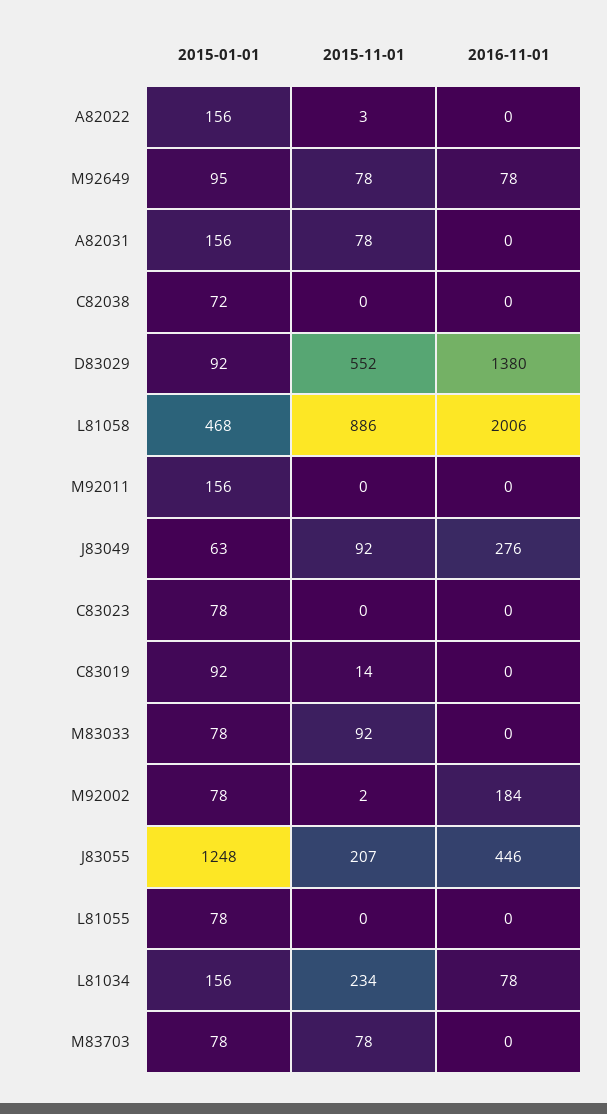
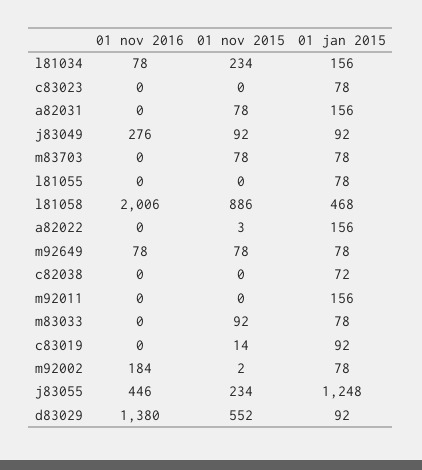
  {
    "2015-01-01": {
      "A82022": 156,
-     "M92649": 95,
+     "M92649": 78,
      "A82031": 156,
      "C82038": 72,
      "D83029": 92,
      "L81058": 468,
      "M92011": 156,
-     "J83049": 63,
+     "J83049": 92,
      "C83023": 78,
      "C83019": 92,
      "M83033": 78,
      "M92002": 78,
      "J83055": 1248,
      "L81055": 78,
      "L81034": 156,
      "M83703": 78
    },
    "2015-11-01": {
      "A82022": 3,
      "M92649": 78,
      "A82031": 78,
      "C82038": 0,
      "D83029": 552,
      "L81058": 886,
      "M92011": 0,
      "J83049": 92,
      "C83023": 0,
      "C83019": 14,
      "M83033": 92,
      "M92002": 2,
-     "J83055": 207,
+     "J83055": 234,
      "L81055": 0,
      "L81034": 234,
      "M83703": 78
    },
    "2016-11-01": {
      "A82022": 0,
      "M92649": 78,
      "A82031": 0,
      "C82038": 0,
      "D83029": 1380,
      "L81058": 2006,
      "M92011": 0,
      "J83049": 276,
      "C83023": 0,
      "C83019": 0,
      "M83033": 0,
      "M92002": 184,
      "J83055": 446,
      "L81055": 0,
      "L81034": 78,
      "M83703": 0
    }
  }

